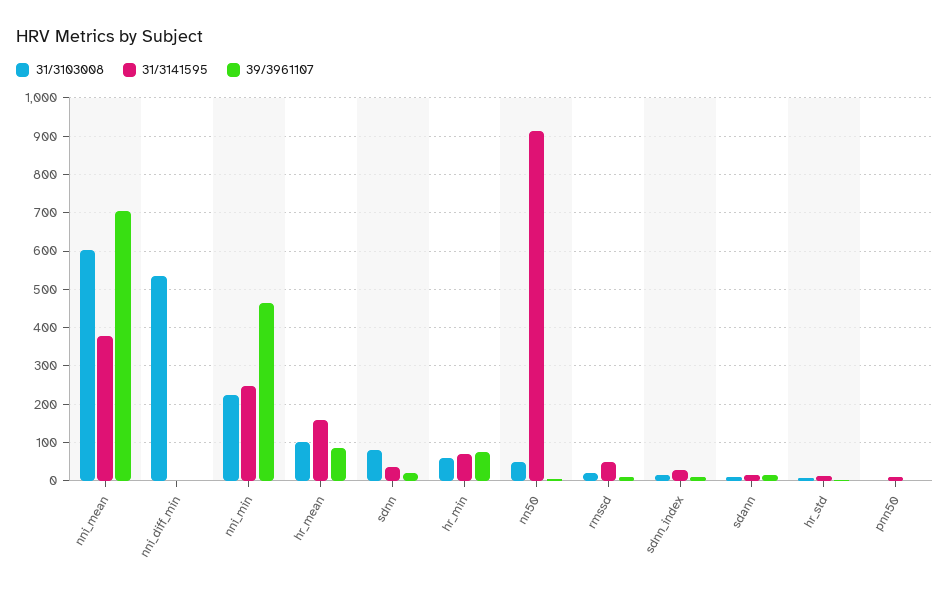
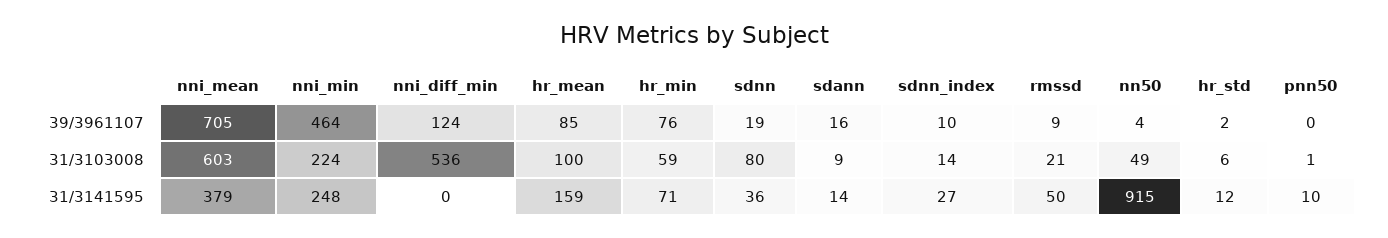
  {
    "31/3103008": {
      "nni_mean": 603,
      "nni_diff_min": 536,
      "nni_min": 224,
      "hr_mean": 100,
      "sdnn": 80,
      "hr_min": 59,
      "nn50": 49,
      "rmssd": 21,
      "sdnn_index": 14,
      "sdann": 9,
      "hr_std": 6,
      "pnn50": 1
    },
    "31/3141595": {
      "nni_mean": 379,
      "nni_diff_min": 0,
      "nni_min": 248,
      "hr_mean": 159,
      "sdnn": 36,
      "hr_min": 71,
      "nn50": 915,
      "rmssd": 50,
      "sdnn_index": 27,
      "sdann": 14,
      "hr_std": 12,
      "pnn50": 10
    },
    "39/3961107": {
      "nni_mean": 705,
-     "nni_diff_min": 0,
+     "nni_diff_min": 124,
      "nni_min": 464,
      "hr_mean": 85,
      "sdnn": 19,
      "hr_min": 76,
      "nn50": 4,
      "rmssd": 9,
      "sdnn_index": 10,
      "sdann": 16,
      "hr_std": 2,
      "pnn50": 0
    }
  }

